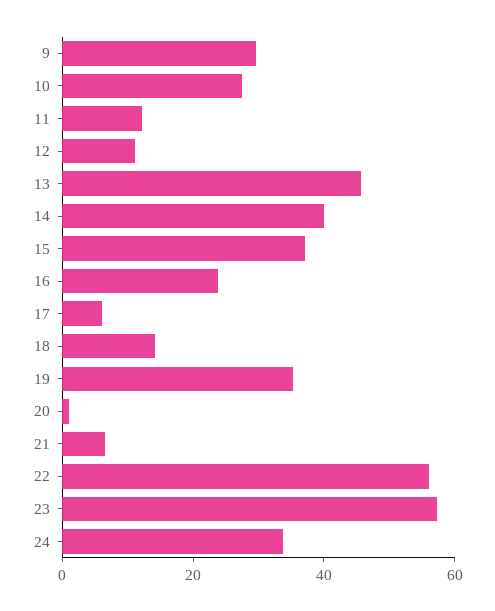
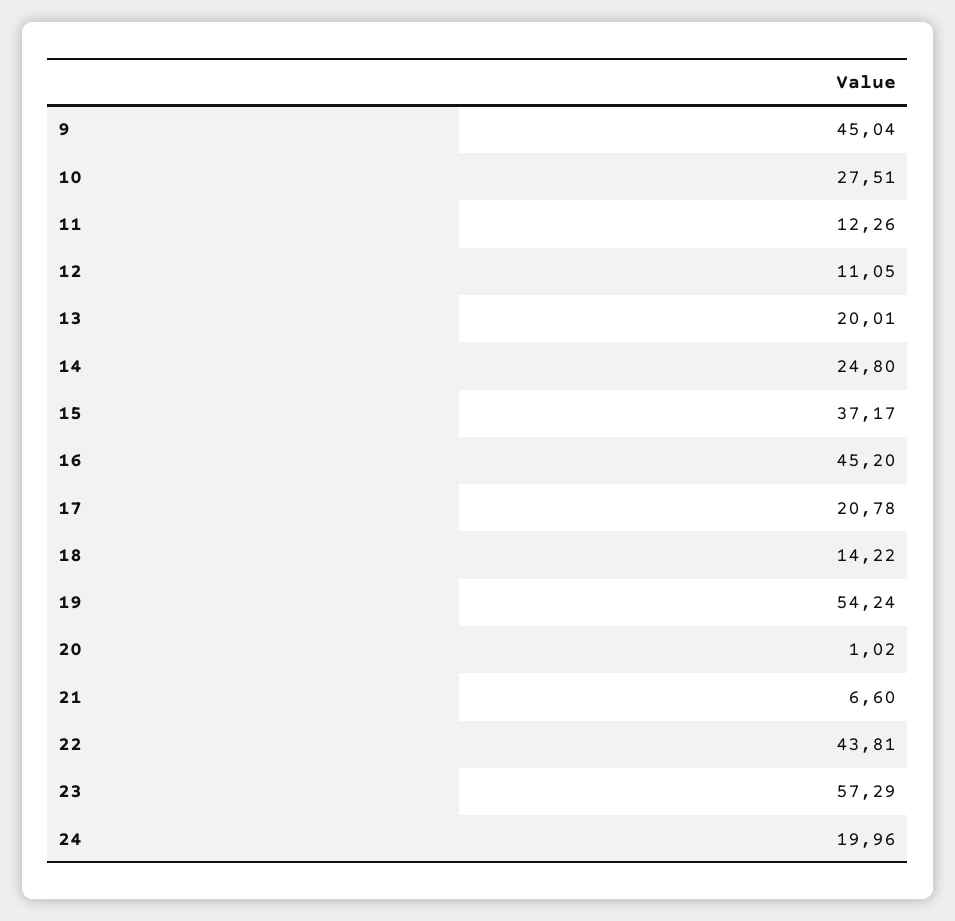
  {
-   "9": 30,
+   "9": 45.04,
    "10": 27.51,
    "11": 12.26,
    "12": 11.05,
-   "13": 45,
+   "13": 20.01,
-   "14": 40,
+   "14": 24.8,
    "15": 37.17,
-   "16": 25,
+   "16": 45.2,
-   "17": 5,
+   "17": 20.78,
    "18": 14.22,
-   "19": 35,
+   "19": 54.24,
    "20": 1.02,
    "21": 6.6,
-   "22": 55,
+   "22": 43.81,
    "23": 57.29,
-   "24": 35
+   "24": 19.96
  }

